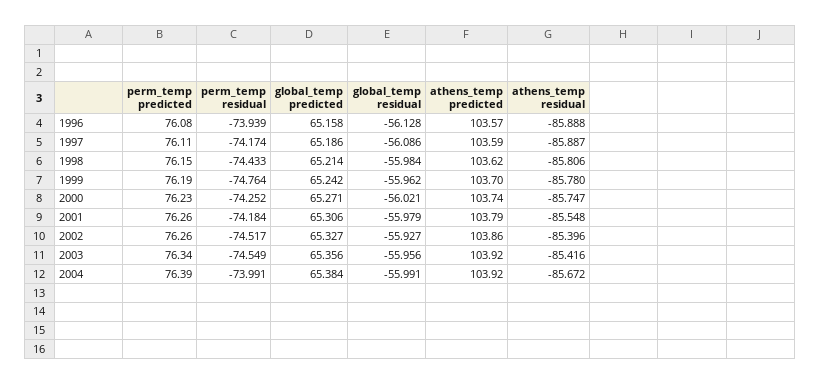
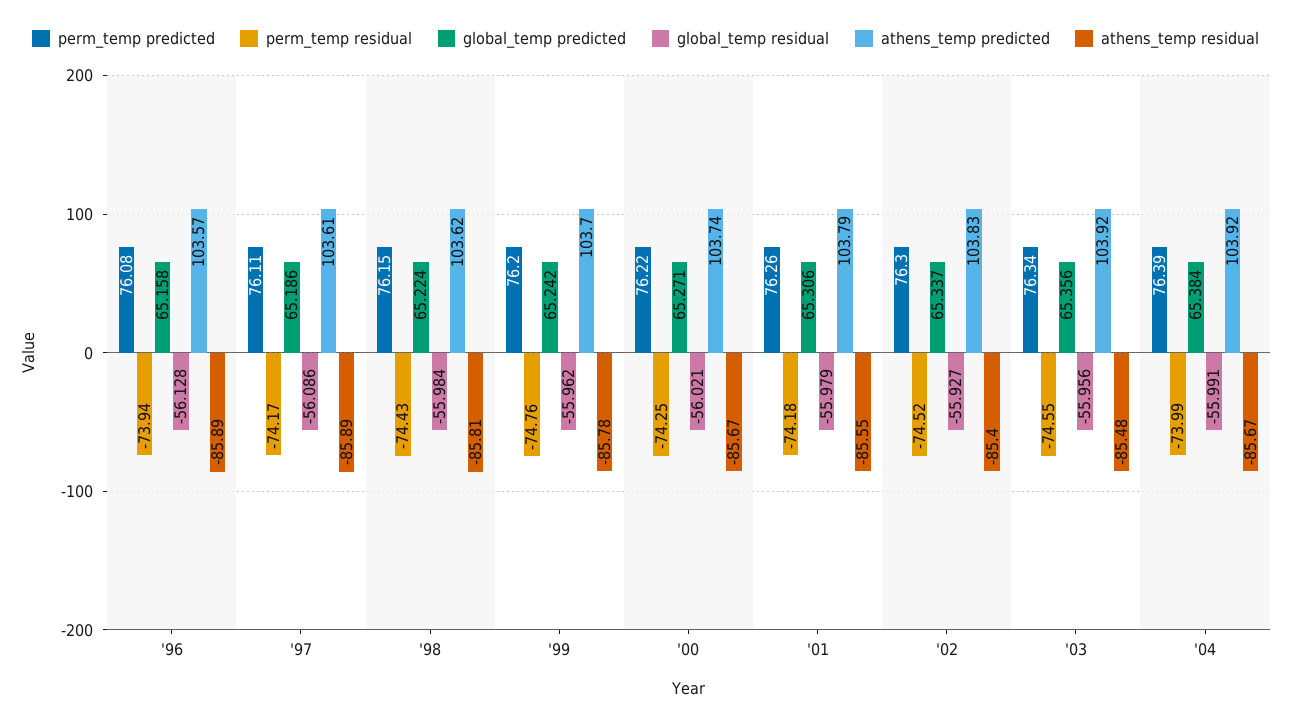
  {
    "perm_temp predicted": {
      "1996": 76.08,
      "1997": 76.11,
      "1998": 76.15,
-     "1999": 76.19,
+     "1999": 76.2,
-     "2000": 76.23,
+     "2000": 76.22,
      "2001": 76.26,
-     "2002": 76.26,
+     "2002": 76.3,
      "2003": 76.34,
      "2004": 76.39
    },
    "perm_temp residual": {
      "1996": -73.939,
      "1997": -74.174,
      "1998": -74.433,
      "1999": -74.764,
      "2000": -74.252,
      "2001": -74.184,
      "2002": -74.517,
      "2003": -74.549,
      "2004": -73.991
    },
    "global_temp predicted": {
      "1996": 65.158,
      "1997": 65.186,
-     "1998": 65.214,
+     "1998": 65.224,
      "1999": 65.242,
      "2000": 65.271,
      "2001": 65.306,
-     "2002": 65.327,
+     "2002": 65.337,
      "2003": 65.356,
      "2004": 65.384
    },
    "global_temp residual": {
      "1996": -56.128,
      "1997": -56.086,
      "1998": -55.984,
      "1999": -55.962,
      "2000": -56.021,
      "2001": -55.979,
      "2002": -55.927,
      "2003": -55.956,
      "2004": -55.991
    },
    "athens_temp predicted": {
      "1996": 103.57,
-     "1997": 103.59,
+     "1997": 103.61,
      "1998": 103.62,
      "1999": 103.7,
      "2000": 103.74,
      "2001": 103.79,
-     "2002": 103.86,
+     "2002": 103.83,
      "2003": 103.92,
      "2004": 103.92
    },
    "athens_temp residual": {
      "1996": -85.888,
      "1997": -85.887,
      "1998": -85.806,
      "1999": -85.78,
-     "2000": -85.747,
+     "2000": -85.67,
      "2001": -85.548,
      "2002": -85.396,
-     "2003": -85.416,
+     "2003": -85.48,
      "2004": -85.672
    }
  }

